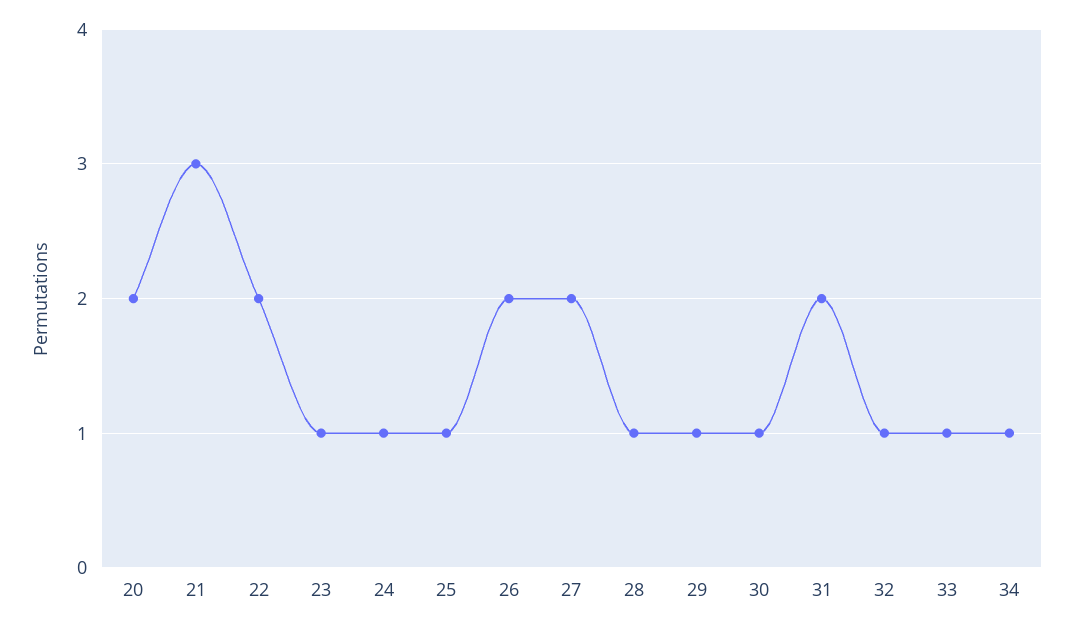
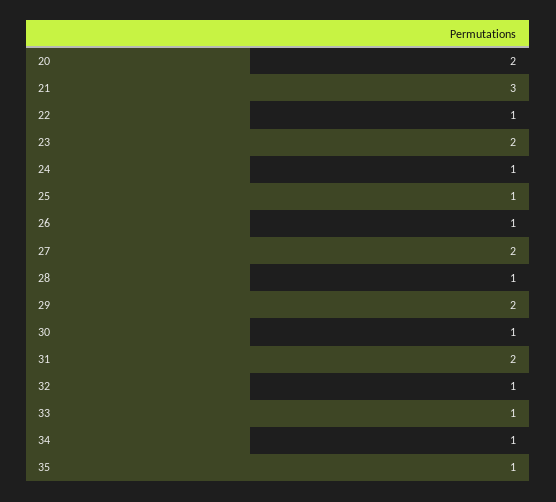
  {
    "20": 2,
    "21": 3,
-   "22": 2,
+   "22": 1,
-   "23": 1,
+   "23": 2,
    "24": 1,
    "25": 1,
-   "26": 2,
+   "26": 1,
    "27": 2,
    "28": 1,
-   "29": 1,
+   "29": 2,
    "30": 1,
    "31": 2,
    "32": 1,
    "33": 1,
-   "34": 1
+   "34": 1,
+   "35": 1
  }

